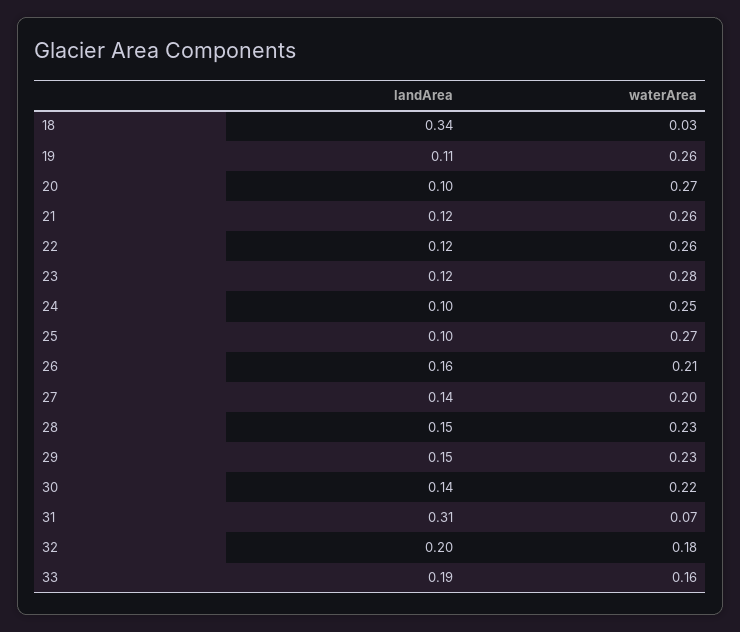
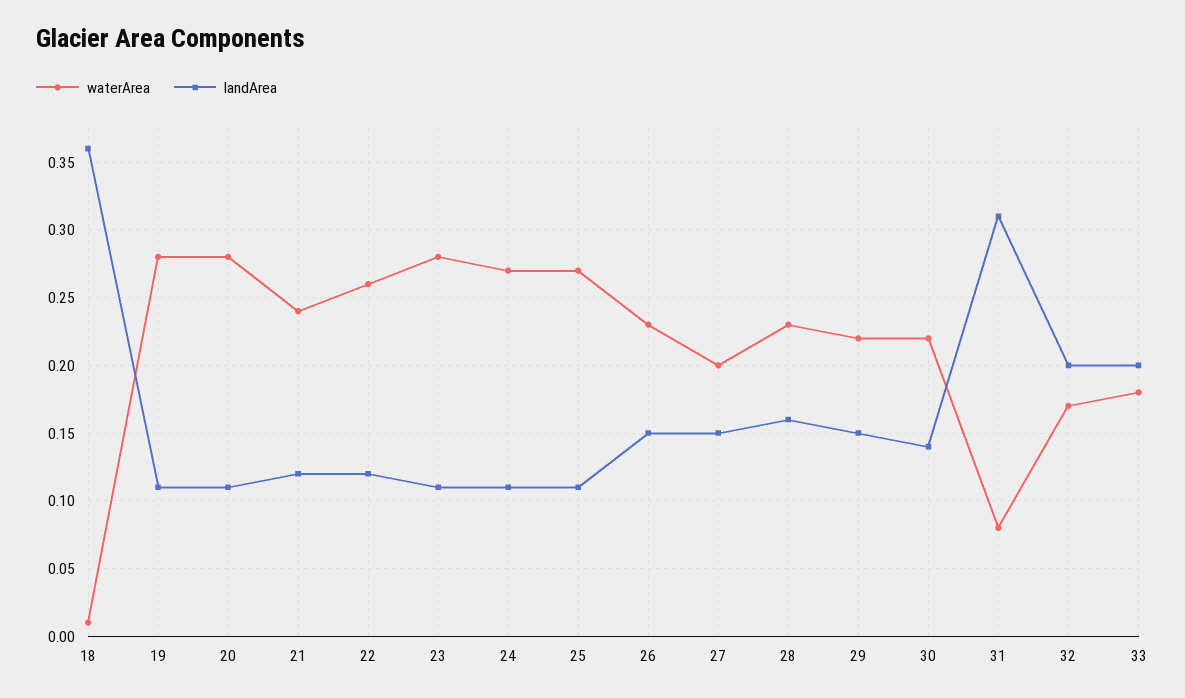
  {
    "landArea": {
-     "18": 0.34,
+     "18": 0.36,
      "19": 0.11,
-     "20": 0.1,
+     "20": 0.11,
      "21": 0.12,
      "22": 0.12,
-     "23": 0.12,
+     "23": 0.11,
-     "24": 0.1,
+     "24": 0.11,
-     "25": 0.1,
+     "25": 0.11,
-     "26": 0.16,
+     "26": 0.15,
-     "27": 0.14,
+     "27": 0.15,
-     "28": 0.15,
+     "28": 0.16,
      "29": 0.15,
      "30": 0.14,
      "31": 0.31,
      "32": 0.2,
-     "33": 0.19
+     "33": 0.2
    },
    "waterArea": {
-     "18": 0.03,
+     "18": 0.01,
-     "19": 0.26,
+     "19": 0.28,
-     "20": 0.27,
+     "20": 0.28,
-     "21": 0.26,
+     "21": 0.24,
      "22": 0.26,
      "23": 0.28,
-     "24": 0.25,
+     "24": 0.27,
      "25": 0.27,
-     "26": 0.21,
+     "26": 0.23,
      "27": 0.2,
      "28": 0.23,
-     "29": 0.23,
+     "29": 0.22,
      "30": 0.22,
-     "31": 0.07,
+     "31": 0.08,
-     "32": 0.18,
+     "32": 0.17,
-     "33": 0.16
+     "33": 0.18
    }
  }

